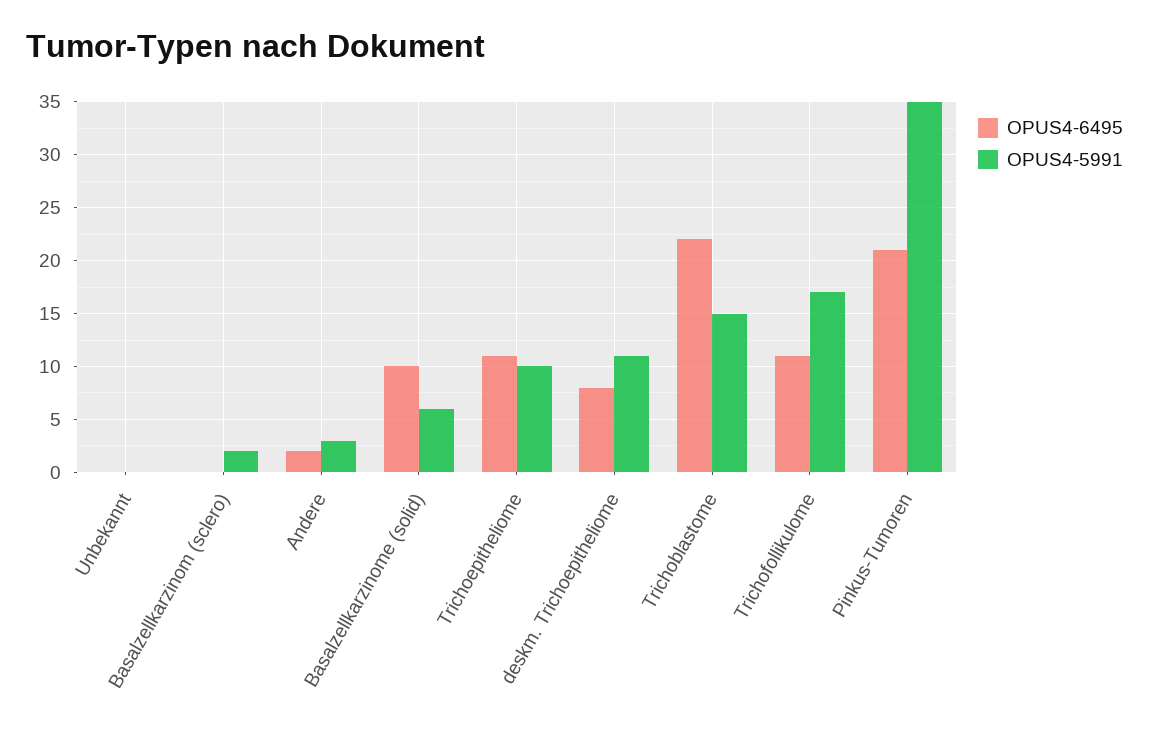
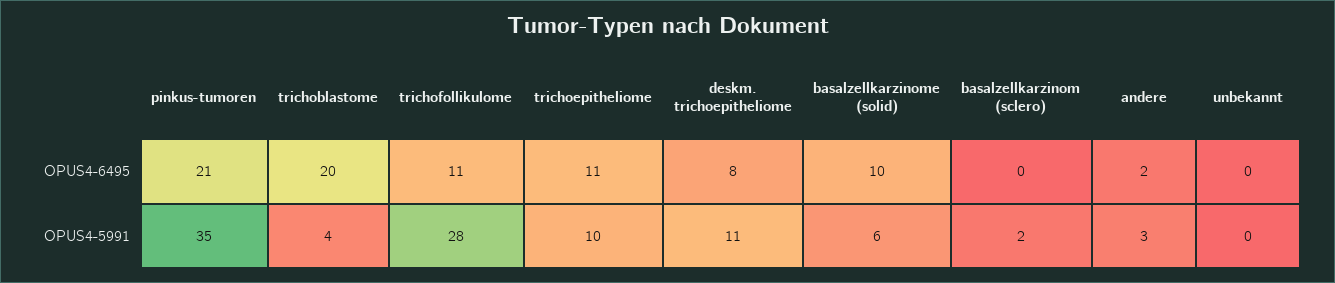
  {
    "OPUS4-6495": {
      "Unbekannt": 0,
      "Basalzellkarzinom (sclero)": 0,
      "Andere": 2,
      "Basalzellkarzinome (solid)": 10,
      "Trichoepitheliome": 11,
      "deskm. Trichoepitheliome": 8,
-     "Trichoblastome": 22,
+     "Trichoblastome": 20,
      "Trichofollikulome": 11,
      "Pinkus-Tumoren": 21
    },
    "OPUS4-5991": {
      "Unbekannt": 0,
      "Basalzellkarzinom (sclero)": 2,
      "Andere": 3,
      "Basalzellkarzinome (solid)": 6,
      "Trichoepitheliome": 10,
      "deskm. Trichoepitheliome": 11,
-     "Trichoblastome": 15,
+     "Trichoblastome": 4,
-     "Trichofollikulome": 17,
+     "Trichofollikulome": 28,
      "Pinkus-Tumoren": 35
    }
  }

